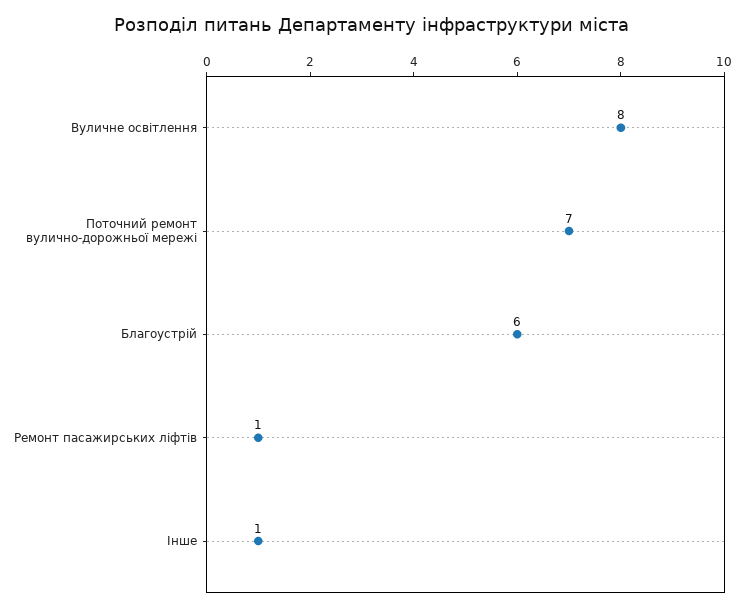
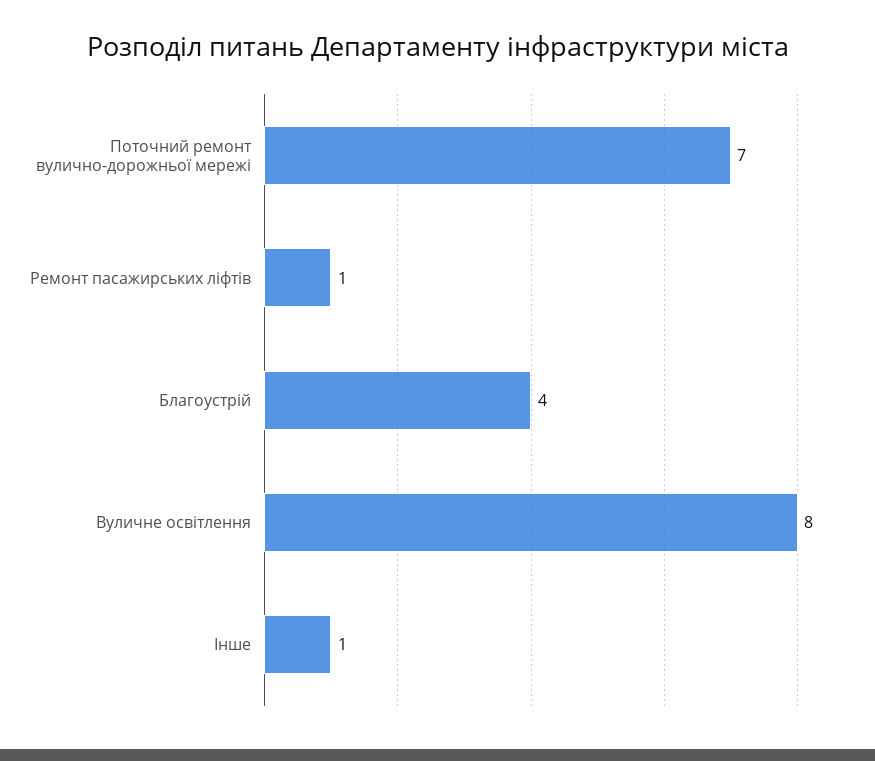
  {
    "Вуличне освітлення": 8,
    "Поточний ремонт вулично-дорожньої мережі": 7,
-   "Благоустрій": 6,
+   "Благоустрій": 4,
    "Ремонт пасажирських ліфтів": 1,
    "Інше": 1
  }

